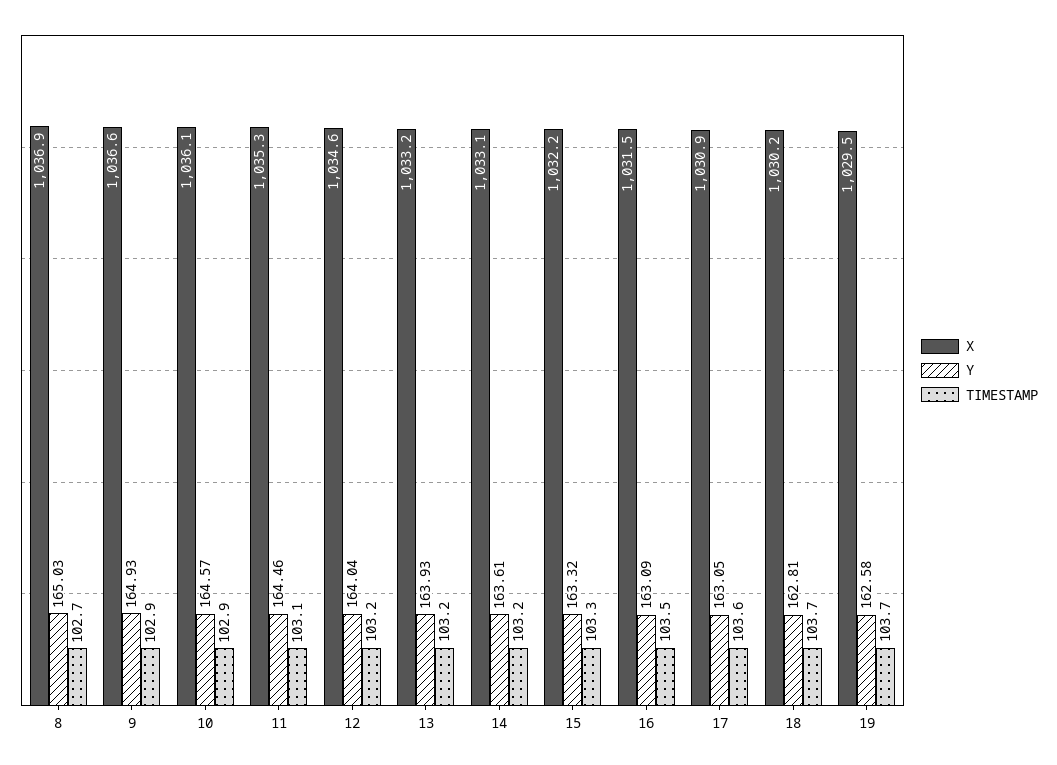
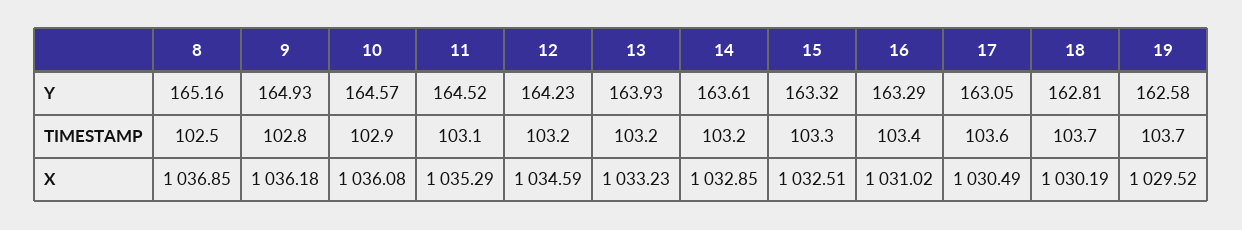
  {
    "X": {
      "8": 1036.85,
-     "9": 1036.6,
+     "9": 1036.18,
      "10": 1036.08,
      "11": 1035.29,
      "12": 1034.59,
      "13": 1033.23,
-     "14": 1033.1,
+     "14": 1032.85,
-     "15": 1032.2,
+     "15": 1032.51,
-     "16": 1031.5,
+     "16": 1031.02,
-     "17": 1030.9,
+     "17": 1030.49,
      "18": 1030.19,
      "19": 1029.52
    },
    "Y": {
-     "8": 165.03,
+     "8": 165.16,
      "9": 164.93,
      "10": 164.57,
-     "11": 164.46,
+     "11": 164.52,
-     "12": 164.04,
+     "12": 164.23,
      "13": 163.93,
      "14": 163.61,
      "15": 163.32,
-     "16": 163.09,
+     "16": 163.29,
      "17": 163.05,
      "18": 162.81,
      "19": 162.58
    },
    "TIMESTAMP": {
-     "8": 102.7,
+     "8": 102.5,
-     "9": 102.9,
+     "9": 102.8,
      "10": 102.9,
      "11": 103.1,
      "12": 103.2,
      "13": 103.2,
      "14": 103.2,
      "15": 103.3,
-     "16": 103.5,
+     "16": 103.4,
      "17": 103.6,
      "18": 103.7,
      "19": 103.7
    }
  }

